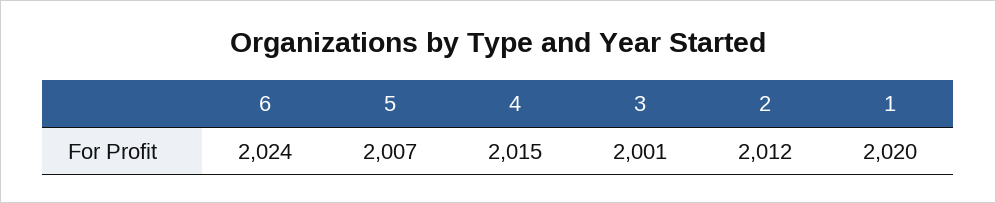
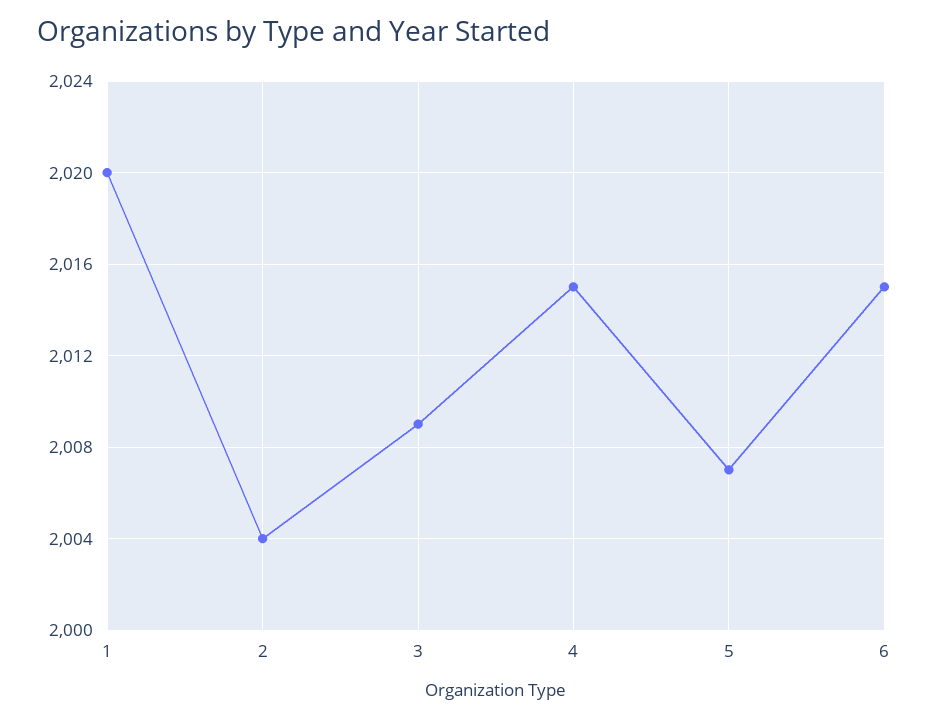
  {
-   "6": 2024,
+   "6": 2015,
    "5": 2007,
    "4": 2015,
-   "3": 2001,
+   "3": 2009,
-   "2": 2012,
+   "2": 2004,
    "1": 2020
  }

